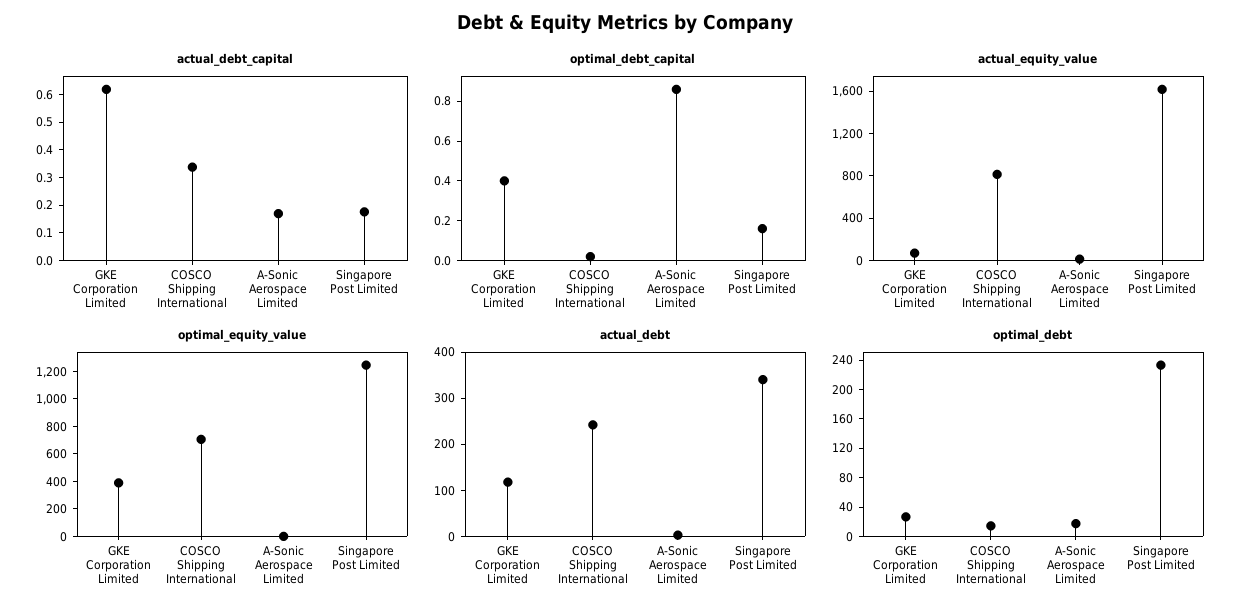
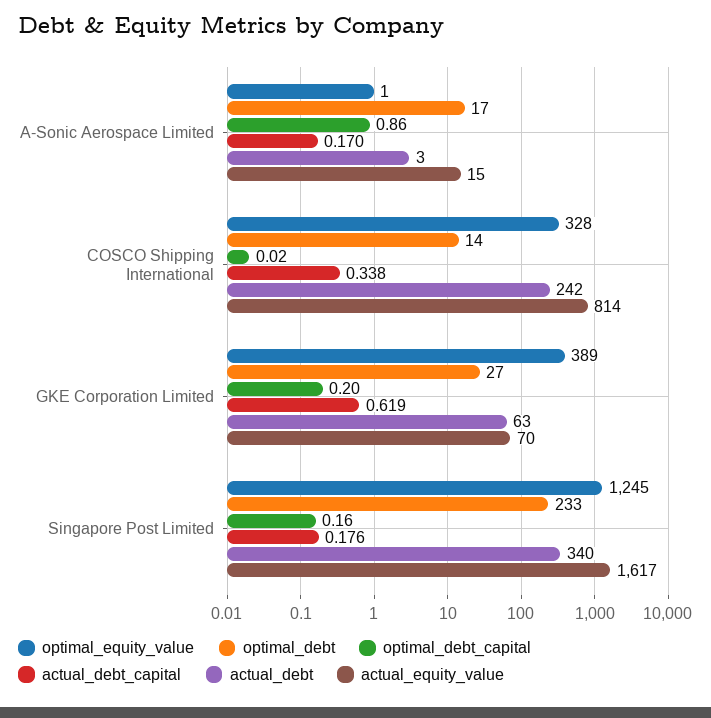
  {
    "actual_debt_capital": {
      "GKE Corporation Limited": 0.619,
      "COSCO Shipping International": 0.338,
      "A-Sonic Aerospace Limited": 0.17,
      "Singapore Post Limited": 0.176
    },
    "optimal_debt_capital": {
-     "GKE Corporation Limited": 0.4,
+     "GKE Corporation Limited": 0.2,
      "COSCO Shipping International": 0.02,
      "A-Sonic Aerospace Limited": 0.86,
      "Singapore Post Limited": 0.16
    },
    "actual_equity_value": {
      "GKE Corporation Limited": 70,
      "COSCO Shipping International": 814,
      "A-Sonic Aerospace Limited": 15,
      "Singapore Post Limited": 1617
    },
    "optimal_equity_value": {
      "GKE Corporation Limited": 389,
-     "COSCO Shipping International": 700,
+     "COSCO Shipping International": 328,
      "A-Sonic Aerospace Limited": 1,
      "Singapore Post Limited": 1245
    },
    "actual_debt": {
-     "GKE Corporation Limited": 120,
+     "GKE Corporation Limited": 63,
      "COSCO Shipping International": 242,
      "A-Sonic Aerospace Limited": 3,
      "Singapore Post Limited": 340
    },
    "optimal_debt": {
      "GKE Corporation Limited": 27,
      "COSCO Shipping International": 14,
      "A-Sonic Aerospace Limited": 17,
      "Singapore Post Limited": 233
    }
  }

